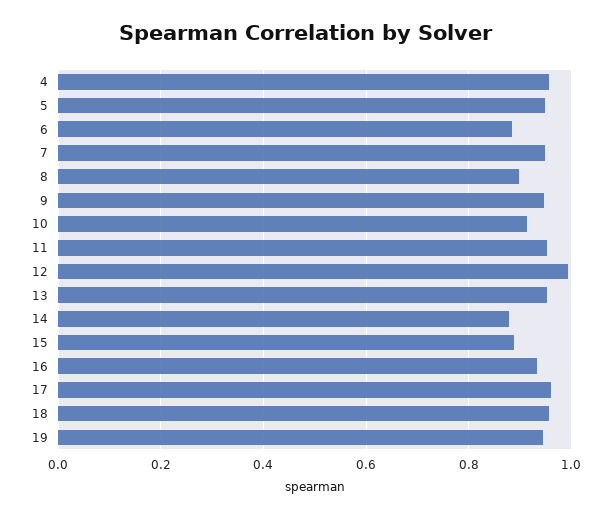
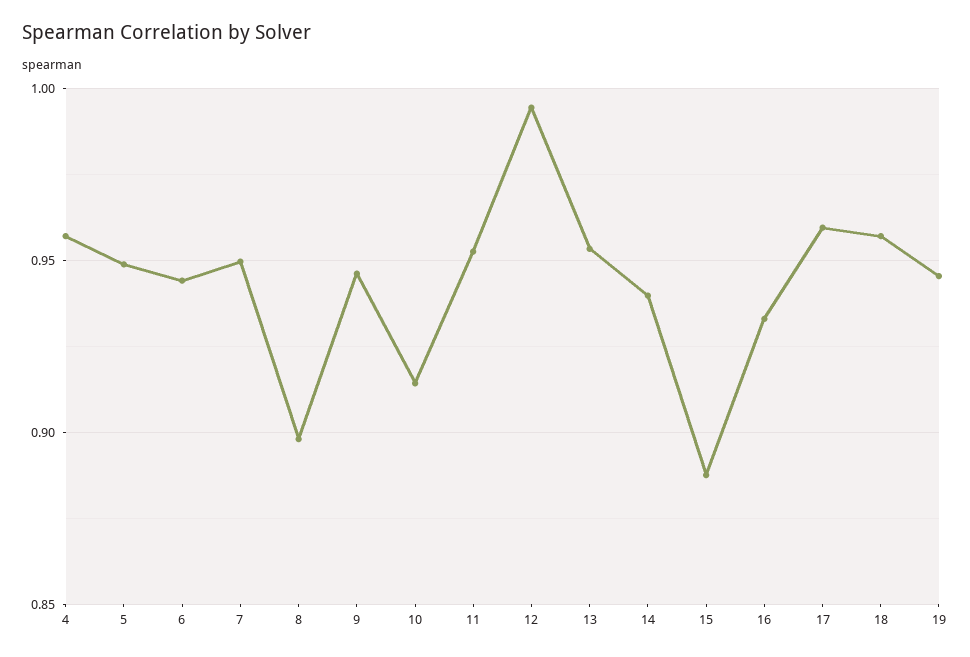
  {
    "4": 0.955,
    "5": 0.95,
-   "6": 0.88,
+   "6": 0.945,
    "7": 0.95,
    "8": 0.9,
    "9": 0.945,
    "10": 0.915,
    "11": 0.955,
    "12": 0.995,
    "13": 0.955,
-   "14": 0.88,
+   "14": 0.94,
    "15": 0.89,
    "16": 0.935,
    "17": 0.96,
    "18": 0.955,
    "19": 0.945
  }

